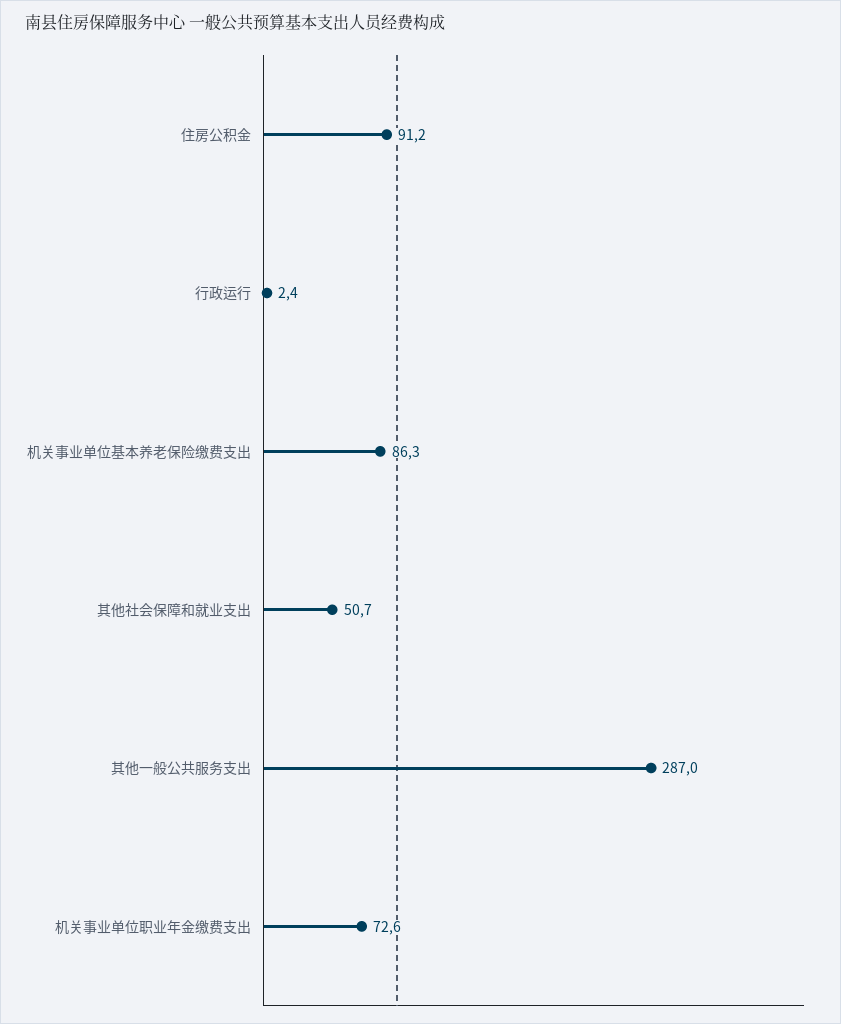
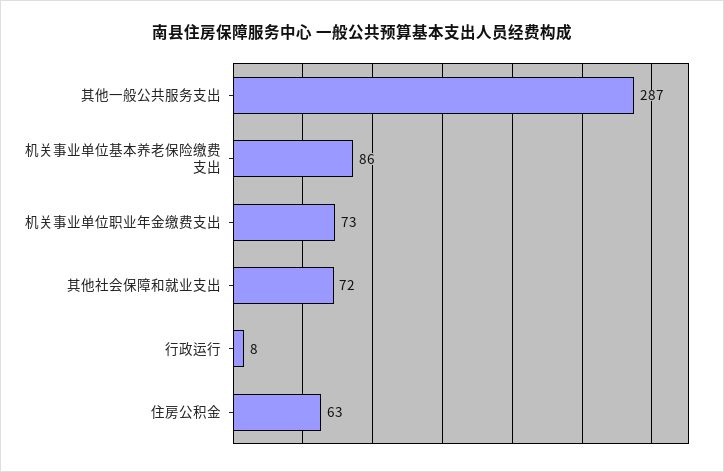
  {
-   "住房公积金": 91.2,
+   "住房公积金": 63,
-   "行政运行": 2.4,
+   "行政运行": 8,
    "机关事业单位基本养老保险缴费支出": 86.3,
-   "其他社会保障和就业支出": 50.7,
+   "其他社会保障和就业支出": 72,
    "其他一般公共服务支出": 287,
    "机关事业单位职业年金缴费支出": 72.6
  }

